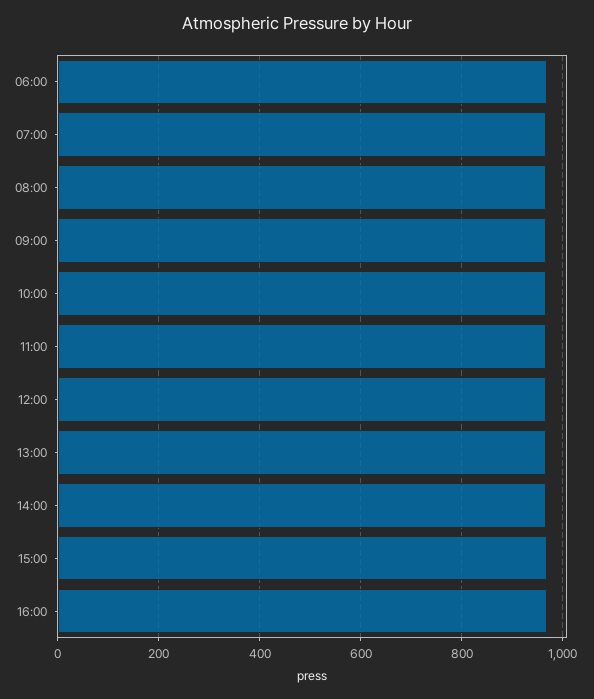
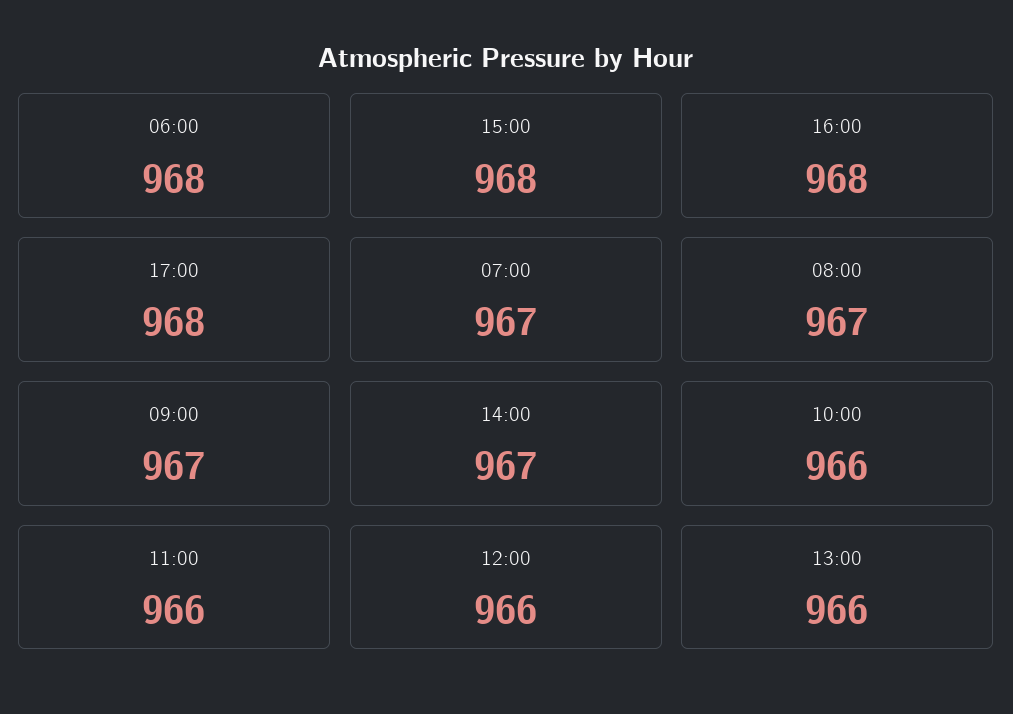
  {
    "06:00": 968,
    "07:00": 967,
    "08:00": 967,
    "09:00": 967,
    "10:00": 966,
    "11:00": 966,
    "12:00": 966,
    "13:00": 966,
    "14:00": 967,
    "15:00": 968,
-   "16:00": 968
+   "16:00": 968,
+   "17:00": 968
  }

